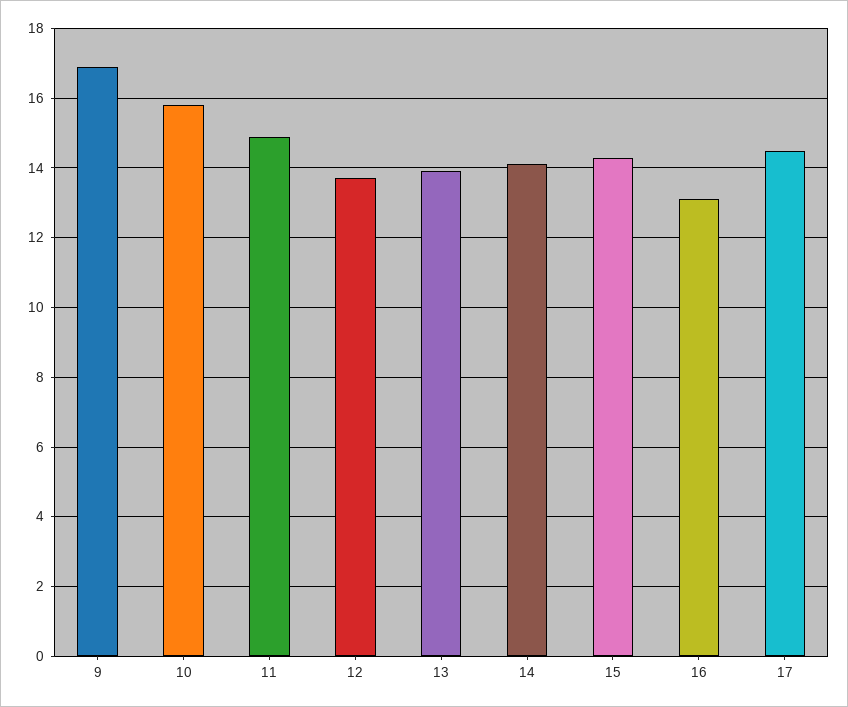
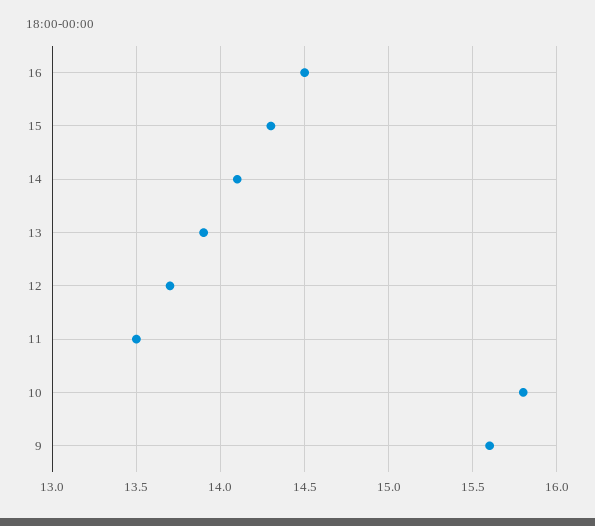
  {
-   "9": 17,
+   "9": 15.6,
    "10": 15.8,
-   "11": 15,
+   "11": 13.5,
    "12": 13.7,
    "13": 13.9,
    "14": 14.1,
    "15": 14.3,
-   "16": 13,
+   "16": 14.5
-   "17": 14.5
  }

